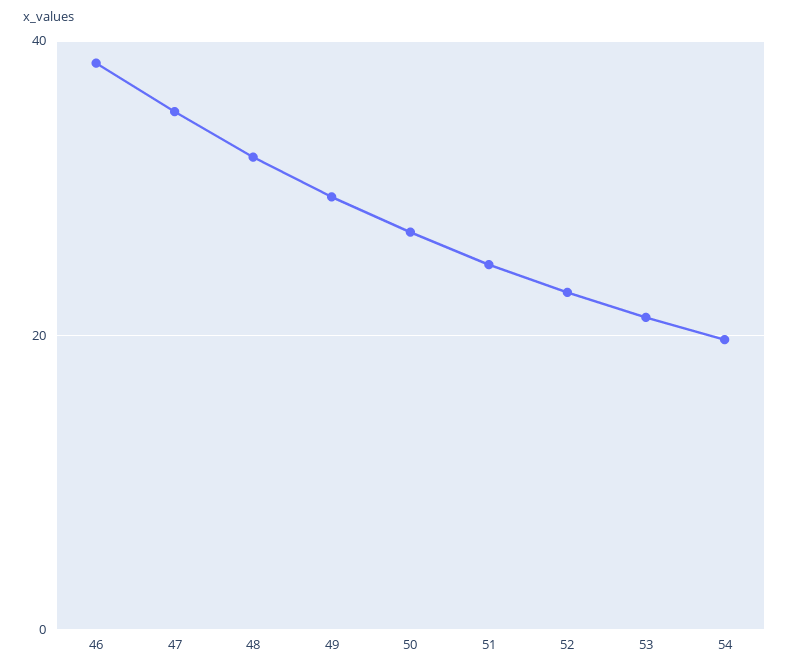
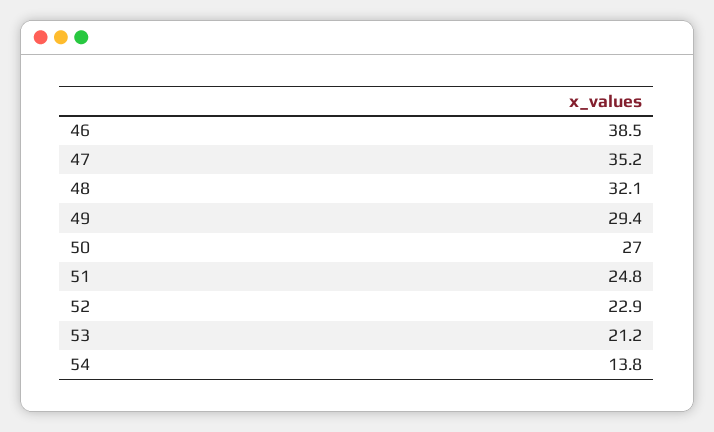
  {
    "46": 38.5,
    "47": 35.2,
    "48": 32.1,
    "49": 29.4,
    "50": 27,
    "51": 24.8,
    "52": 22.9,
    "53": 21.2,
-   "54": 20
+   "54": 13.8
  }

